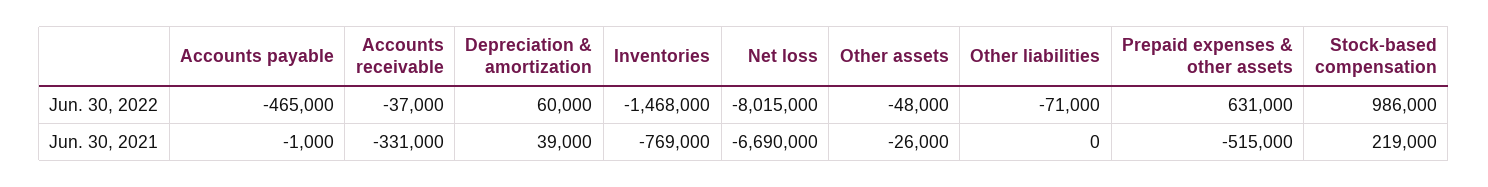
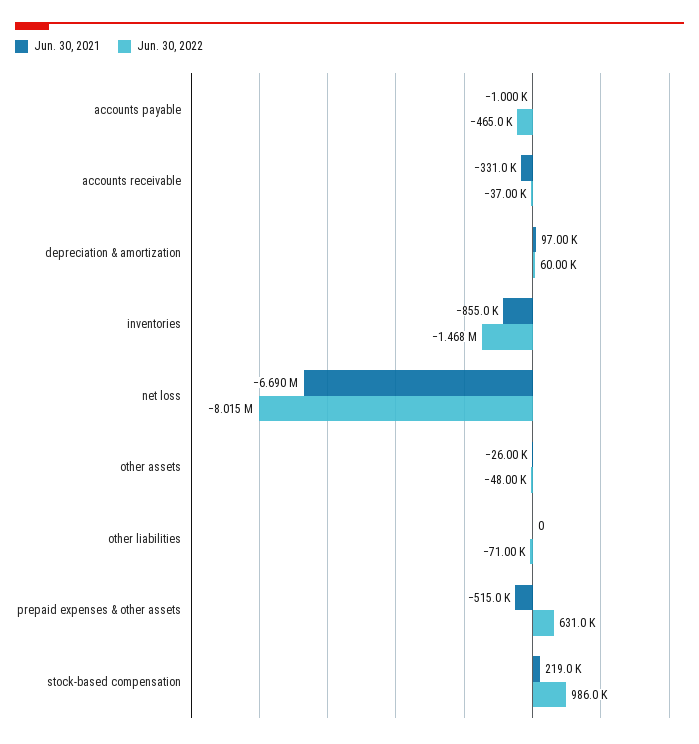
  {
    "Jun. 30, 2022": {
      "Accounts payable": -465000,
      "Accounts receivable": -37000,
      "Depreciation & amortization": 60000,
      "Inventories": -1468000,
      "Net loss": -8015000,
      "Other assets": -48000,
      "Other liabilities": -71000,
      "Prepaid expenses & other assets": 631000,
      "Stock-based compensation": 986000
    },
    "Jun. 30, 2021": {
      "Accounts payable": -1000,
      "Accounts receivable": -331000,
-     "Depreciation & amortization": 39000,
+     "Depreciation & amortization": 97000,
-     "Inventories": -769000,
+     "Inventories": -855000,
      "Net loss": -6690000,
      "Other assets": -26000,
      "Other liabilities": 0,
      "Prepaid expenses & other assets": -515000,
      "Stock-based compensation": 219000
    }
  }

